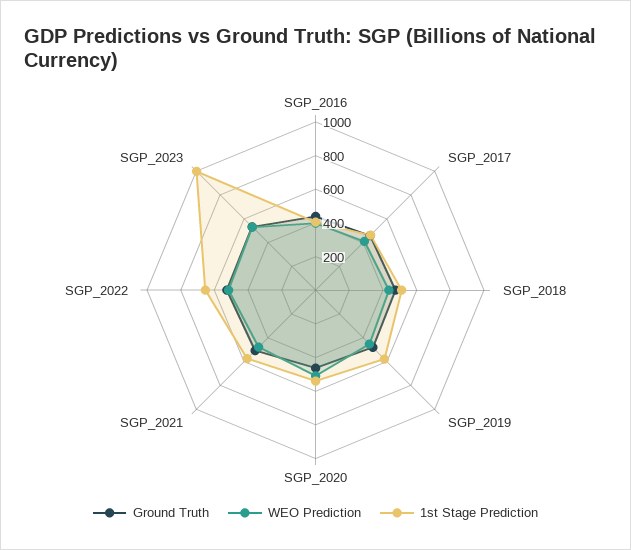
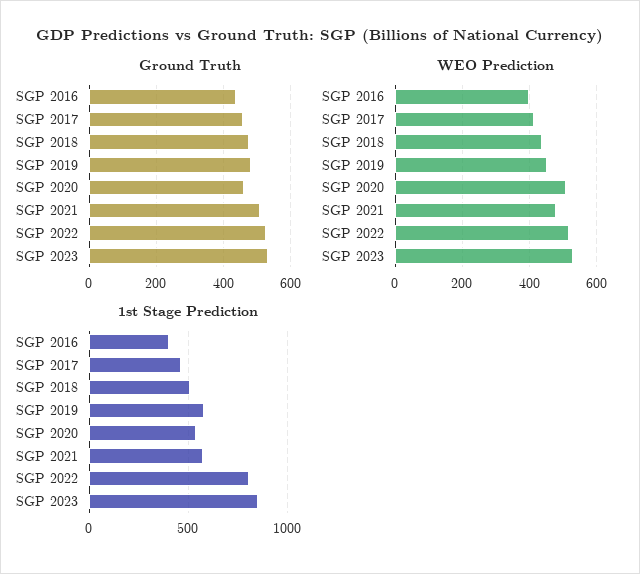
  {
    "Ground Truth": {
      "SGP_2016": 440,
      "SGP_2017": 460,
      "SGP_2018": 480,
      "SGP_2019": 480,
      "SGP_2020": 460,
      "SGP_2021": 500,
      "SGP_2022": 520,
      "SGP_2023": 540
    },
    "WEO Prediction": {
      "SGP_2016": 400,
      "SGP_2017": 420,
      "SGP_2018": 440,
      "SGP_2019": 460,
      "SGP_2020": 500,
      "SGP_2021": 480,
      "SGP_2022": 520,
      "SGP_2023": 520
    },
    "1st Stage Prediction": {
      "SGP_2016": 400,
      "SGP_2017": 450,
      "SGP_2018": 500,
      "SGP_2019": 600,
      "SGP_2020": 550,
      "SGP_2021": 550,
-     "SGP_2022": 650,
+     "SGP_2022": 800,
-     "SGP_2023": 1000
+     "SGP_2023": 850
    }
  }

